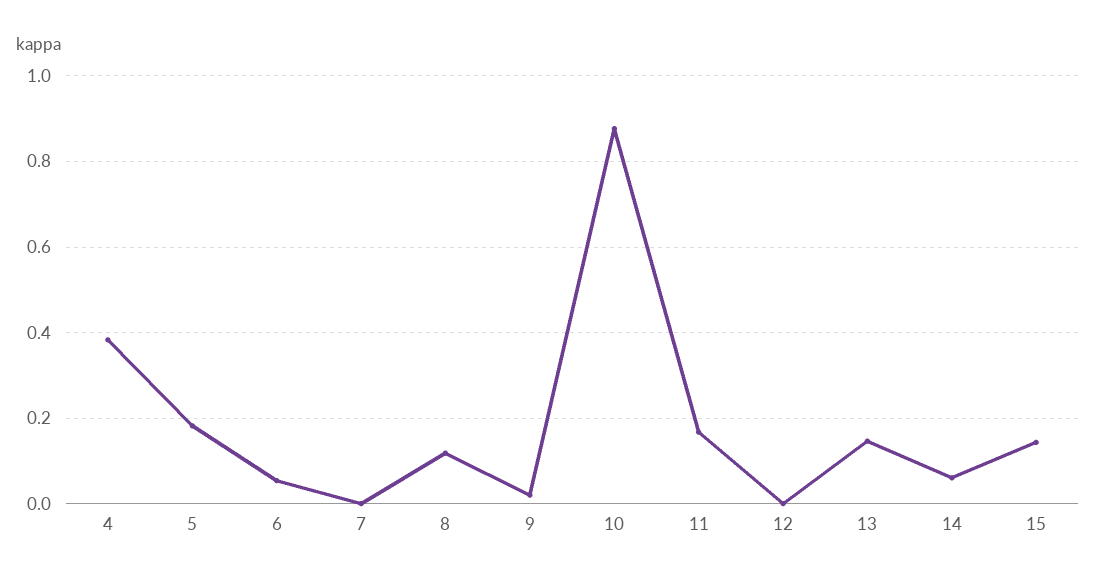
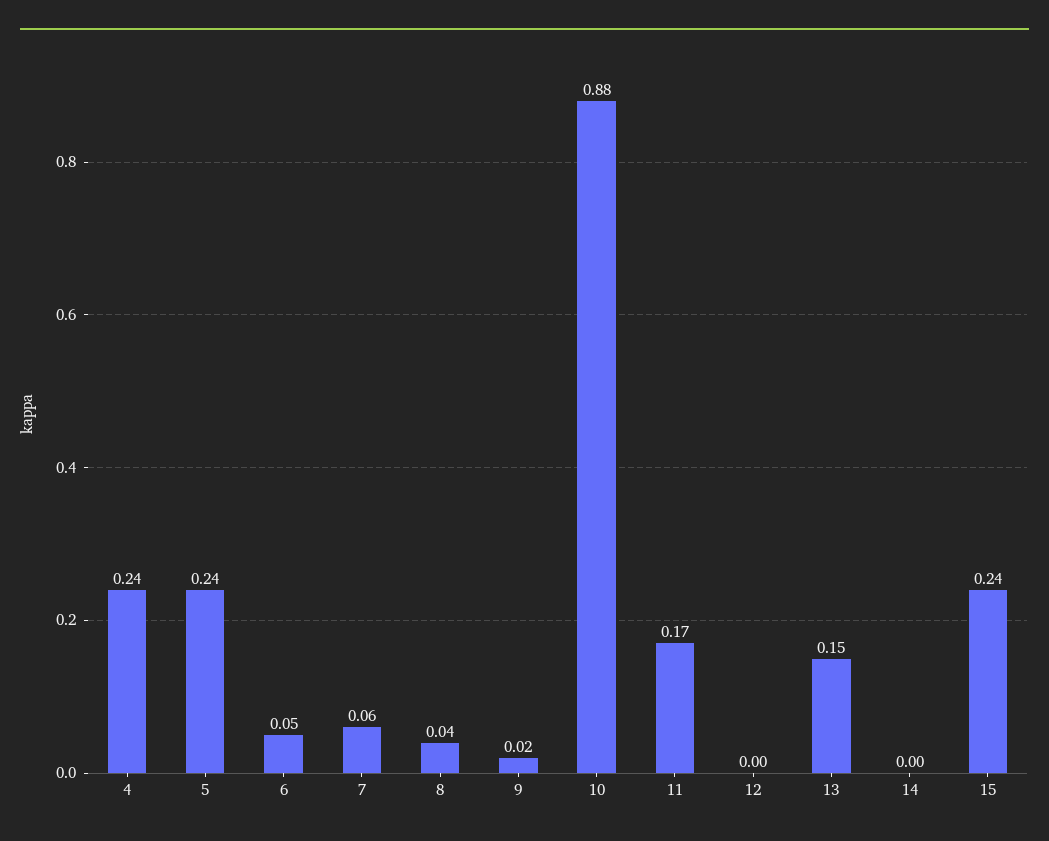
  {
-   "4": 0.38,
+   "4": 0.24,
-   "5": 0.18,
+   "5": 0.24,
    "6": 0.05,
-   "7": 0,
+   "7": 0.06,
-   "8": 0.12,
+   "8": 0.04,
    "9": 0.02,
    "10": 0.88,
    "11": 0.17,
    "12": 0,
    "13": 0.15,
-   "14": 0.06,
+   "14": 0,
-   "15": 0.14
+   "15": 0.24
  }

